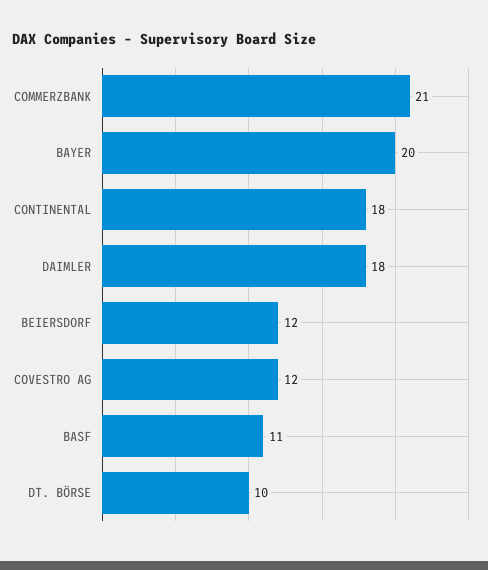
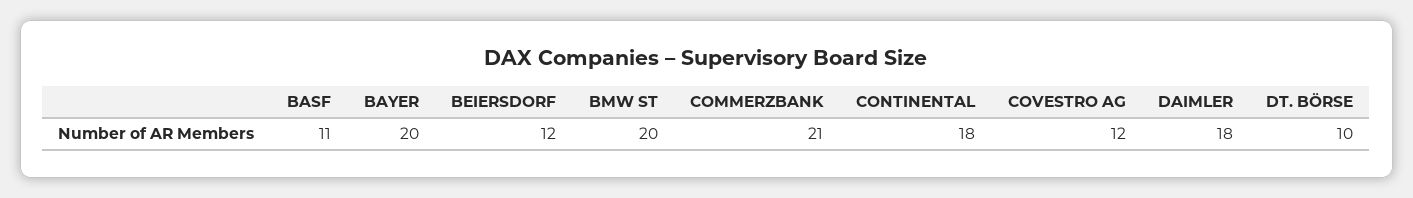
  {
    "COMMERZBANK": 21,
    "BAYER": 20,
    "CONTINENTAL": 18,
    "DAIMLER": 18,
    "BEIERSDORF": 12,
    "COVESTRO AG": 12,
    "BASF": 11,
-   "DT. BÖRSE": 10
+   "DT. BÖRSE": 10,
+   "BMW ST": 20
  }

